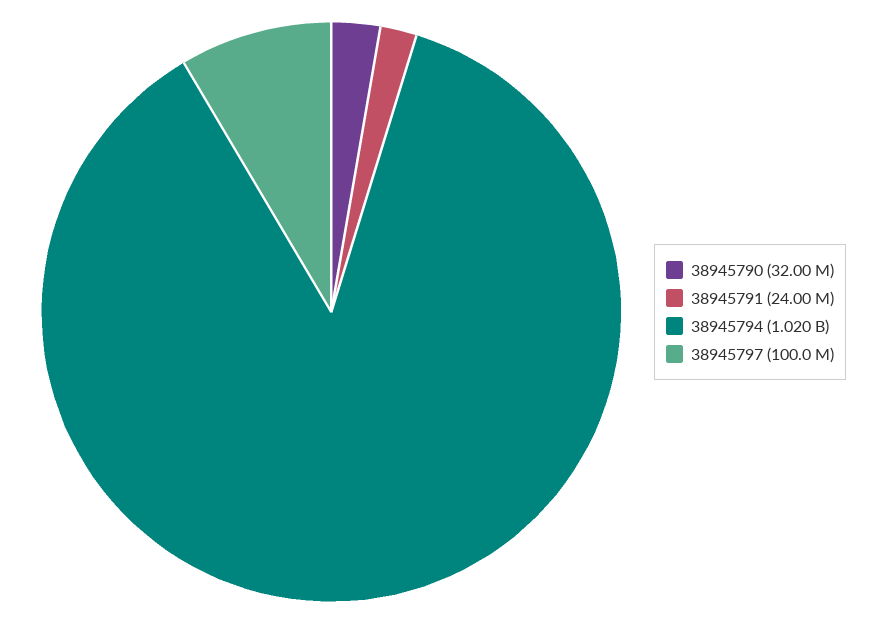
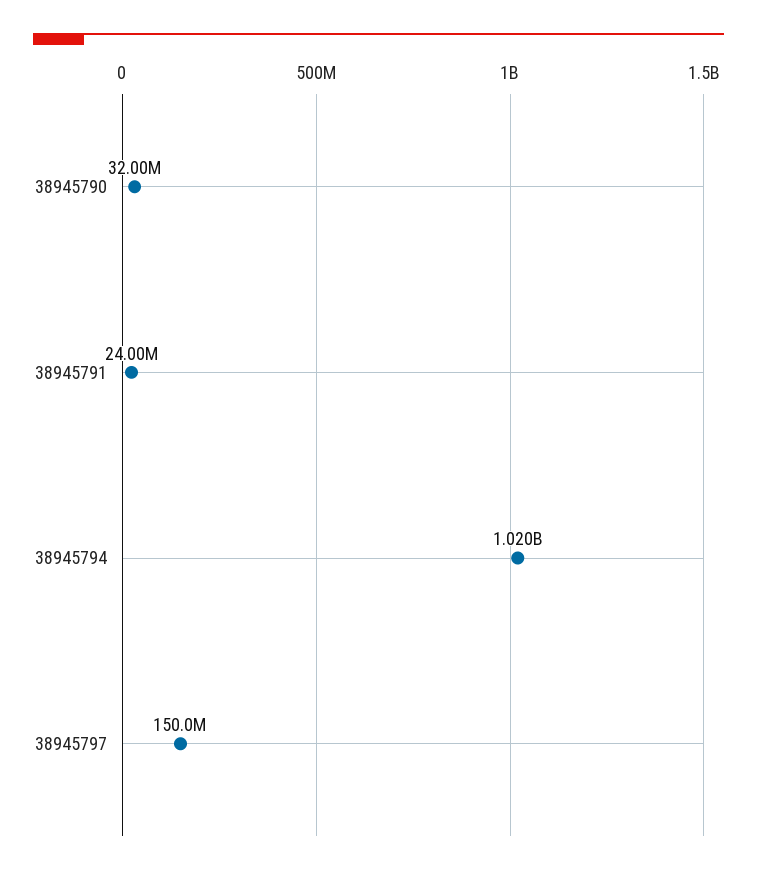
  {
    "38945790": 32000000,
    "38945791": 24000000,
    "38945794": 1020000000,
-   "38945797": 100000000
+   "38945797": 150000000
  }

